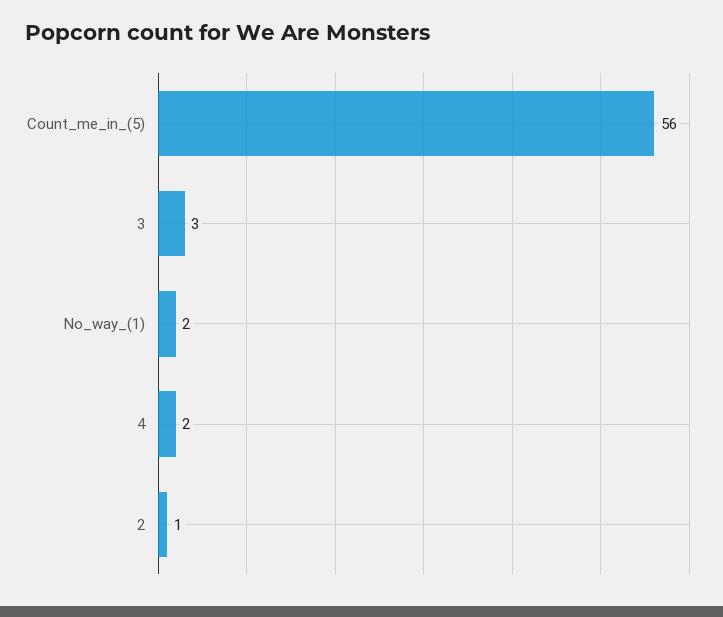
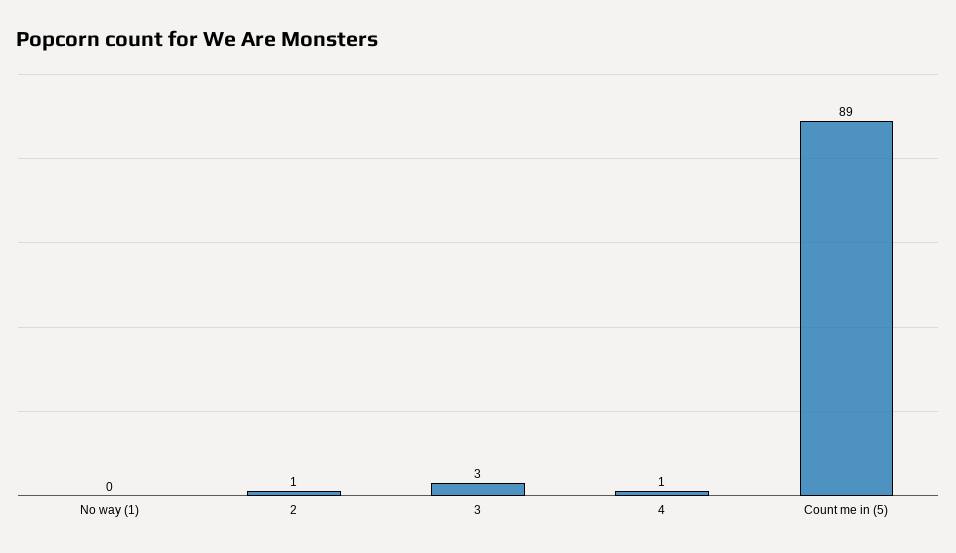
  {
-   "Count_me_in_(5)": 56,
+   "Count_me_in_(5)": 89,
    "3": 3,
-   "No_way_(1)": 2,
+   "No_way_(1)": 0,
-   "4": 2,
+   "4": 1,
    "2": 1
  }

